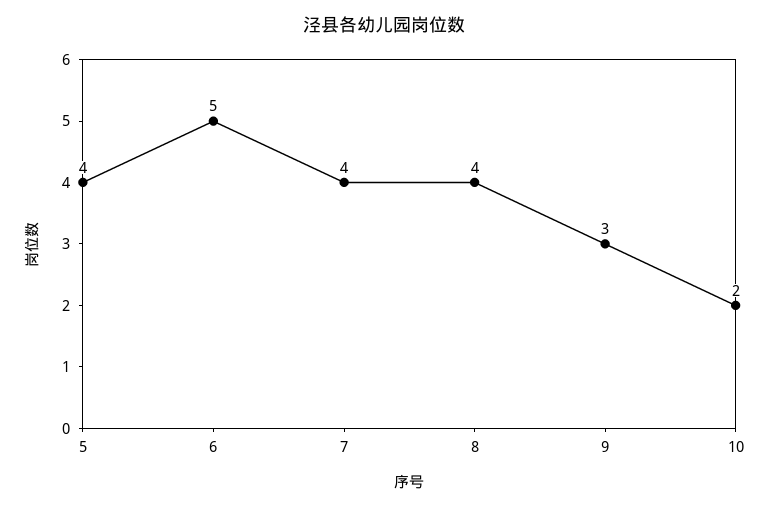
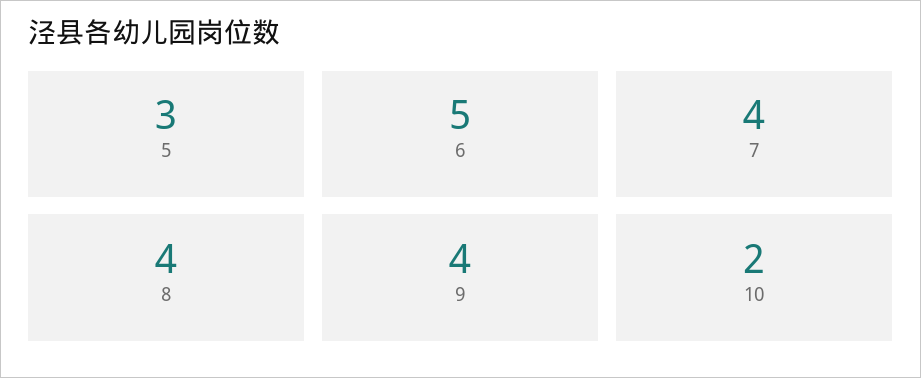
  {
-   "5": 4,
+   "5": 3,
    "6": 5,
    "7": 4,
    "8": 4,
-   "9": 3,
+   "9": 4,
    "10": 2
  }

